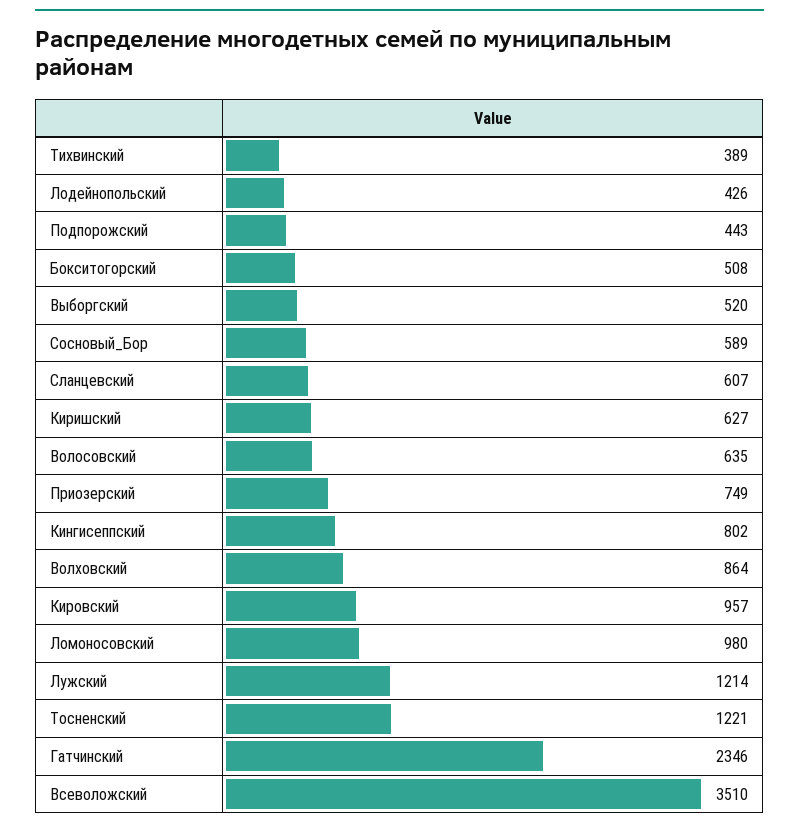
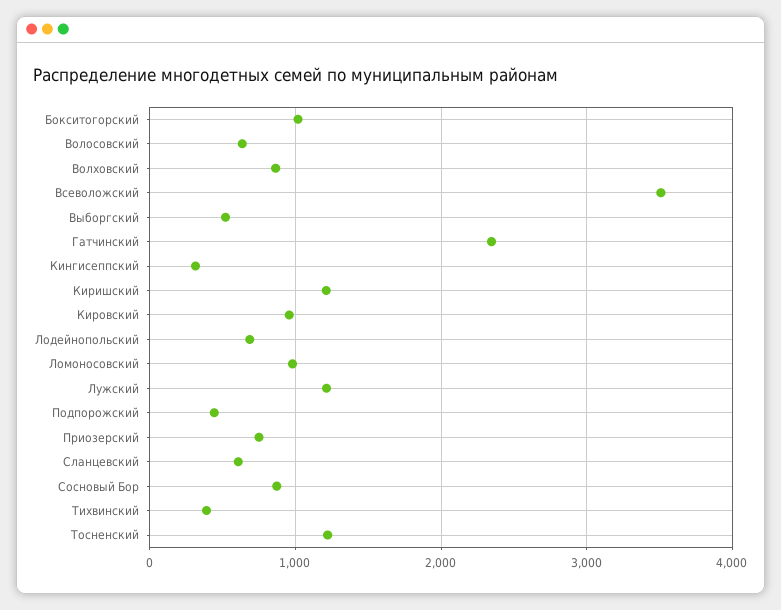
  {
    "Тихвинский": 389,
-   "Лодейнопольский": 426,
+   "Лодейнопольский": 700,
    "Подпорожский": 443,
-   "Бокситогорский": 508,
+   "Бокситогорский": 1000,
    "Выборгский": 520,
-   "Сосновый_Бор": 589,
+   "Сосновый_Бор": 900,
    "Сланцевский": 607,
-   "Киришский": 627,
+   "Киришский": 1200,
    "Волосовский": 635,
    "Приозерский": 749,
-   "Кингисеппский": 802,
+   "Кингисеппский": 300,
    "Волховский": 864,
    "Кировский": 957,
    "Ломоносовский": 980,
    "Лужский": 1214,
    "Тосненский": 1221,
    "Гатчинский": 2346,
    "Всеволожский": 3510
  }

